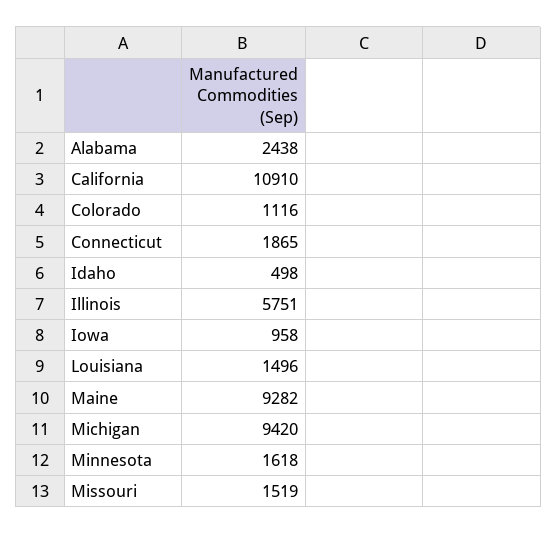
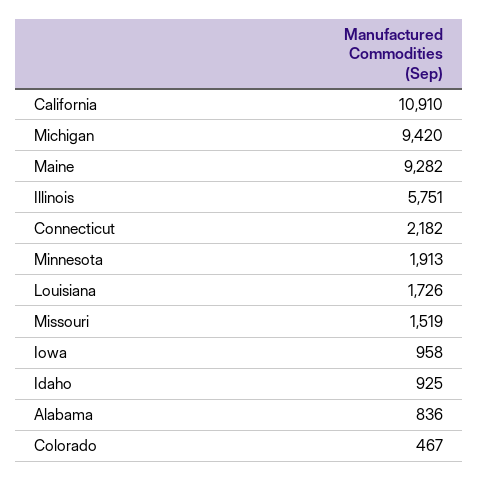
  {
-   "Alabama": 2438,
+   "Alabama": 836,
    "California": 10910,
-   "Colorado": 1116,
+   "Colorado": 467,
-   "Connecticut": 1865,
+   "Connecticut": 2182,
-   "Idaho": 498,
+   "Idaho": 925,
    "Illinois": 5751,
    "Iowa": 958,
-   "Louisiana": 1496,
+   "Louisiana": 1726,
    "Maine": 9282,
    "Michigan": 9420,
-   "Minnesota": 1618,
+   "Minnesota": 1913,
    "Missouri": 1519
  }

